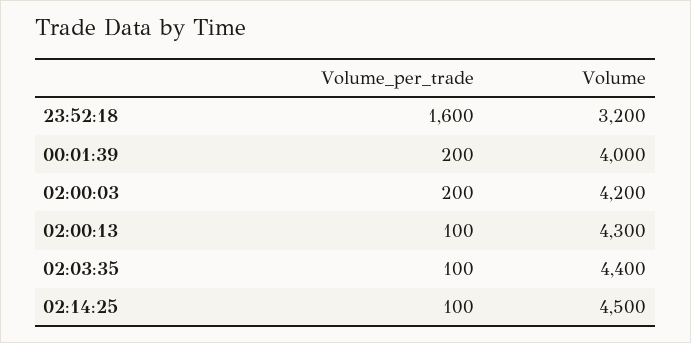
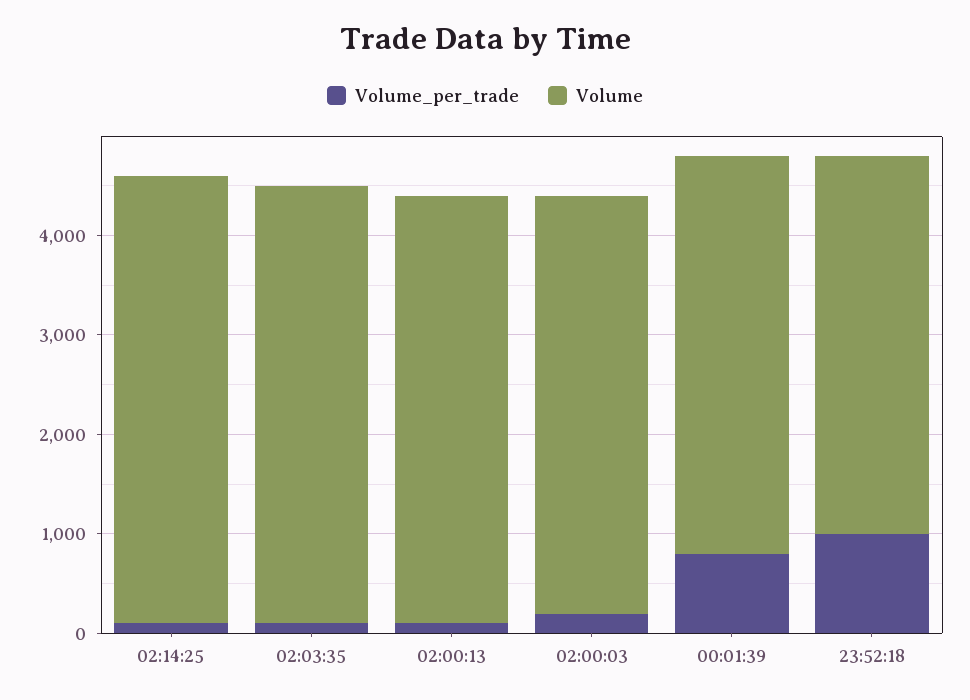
  {
    "Volume_per_trade": {
-     "23:52:18": 1600,
+     "23:52:18": 1000,
-     "00:01:39": 200,
+     "00:01:39": 800,
      "02:00:03": 200,
      "02:00:13": 100,
      "02:03:35": 100,
      "02:14:25": 100
    },
    "Volume": {
-     "23:52:18": 3200,
+     "23:52:18": 3800,
      "00:01:39": 4000,
      "02:00:03": 4200,
      "02:00:13": 4300,
      "02:03:35": 4400,
      "02:14:25": 4500
    }
  }

